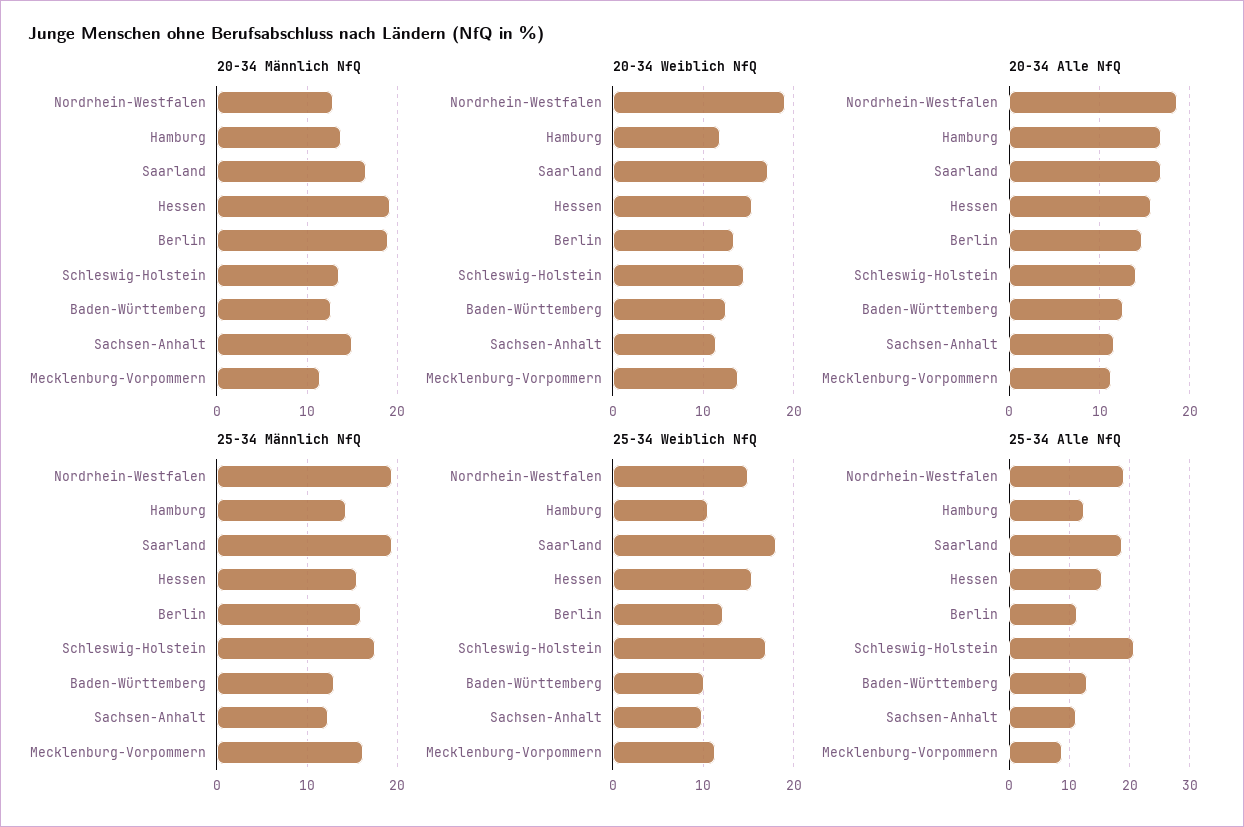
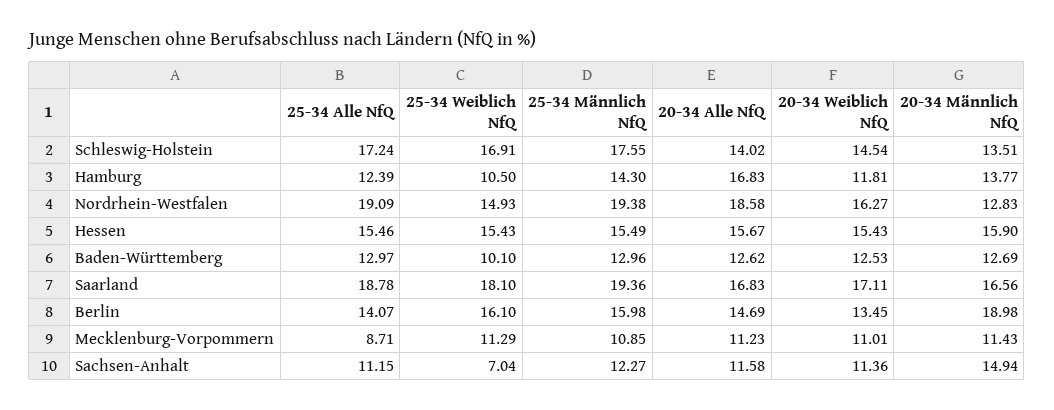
  {
    "20-34 Männlich NfQ": {
      "Nordrhein-Westfalen": 12.83,
      "Hamburg": 13.77,
      "Saarland": 16.56,
-     "Hessen": 19,
+     "Hessen": 15.9,
      "Berlin": 18.98,
      "Schleswig-Holstein": 13.51,
      "Baden-Württemberg": 12.69,
      "Sachsen-Anhalt": 14.94,
      "Mecklenburg-Vorpommern": 11.43
    },
    "20-34 Weiblich NfQ": {
-     "Nordrhein-Westfalen": 19,
+     "Nordrhein-Westfalen": 16.27,
      "Hamburg": 11.81,
      "Saarland": 17.11,
      "Hessen": 15.43,
      "Berlin": 13.45,
      "Schleswig-Holstein": 14.54,
      "Baden-Württemberg": 12.53,
      "Sachsen-Anhalt": 11.36,
-     "Mecklenburg-Vorpommern": 14
+     "Mecklenburg-Vorpommern": 11.01
    },
    "20-34 Alle NfQ": {
      "Nordrhein-Westfalen": 18.58,
      "Hamburg": 16.83,
      "Saarland": 16.83,
      "Hessen": 15.67,
      "Berlin": 14.69,
      "Schleswig-Holstein": 14.02,
      "Baden-Württemberg": 12.62,
      "Sachsen-Anhalt": 11.58,
      "Mecklenburg-Vorpommern": 11.23
    },
    "25-34 Männlich NfQ": {
      "Nordrhein-Westfalen": 19.38,
      "Hamburg": 14.3,
      "Saarland": 19.36,
      "Hessen": 15.49,
      "Berlin": 15.98,
      "Schleswig-Holstein": 17.55,
      "Baden-Württemberg": 12.96,
      "Sachsen-Anhalt": 12.27,
-     "Mecklenburg-Vorpommern": 16
+     "Mecklenburg-Vorpommern": 10.85
    },
    "25-34 Weiblich NfQ": {
      "Nordrhein-Westfalen": 14.93,
      "Hamburg": 10.5,
      "Saarland": 18.1,
      "Hessen": 15.43,
-     "Berlin": 12,
+     "Berlin": 16.1,
      "Schleswig-Holstein": 16.91,
      "Baden-Württemberg": 10.1,
-     "Sachsen-Anhalt": 10,
+     "Sachsen-Anhalt": 7.04,
      "Mecklenburg-Vorpommern": 11.29
    },
    "25-34 Alle NfQ": {
      "Nordrhein-Westfalen": 19.09,
      "Hamburg": 12.39,
      "Saarland": 18.78,
      "Hessen": 15.46,
-     "Berlin": 11,
+     "Berlin": 14.07,
-     "Schleswig-Holstein": 21,
+     "Schleswig-Holstein": 17.24,
      "Baden-Württemberg": 12.97,
      "Sachsen-Anhalt": 11.15,
      "Mecklenburg-Vorpommern": 8.71
    }
  }

